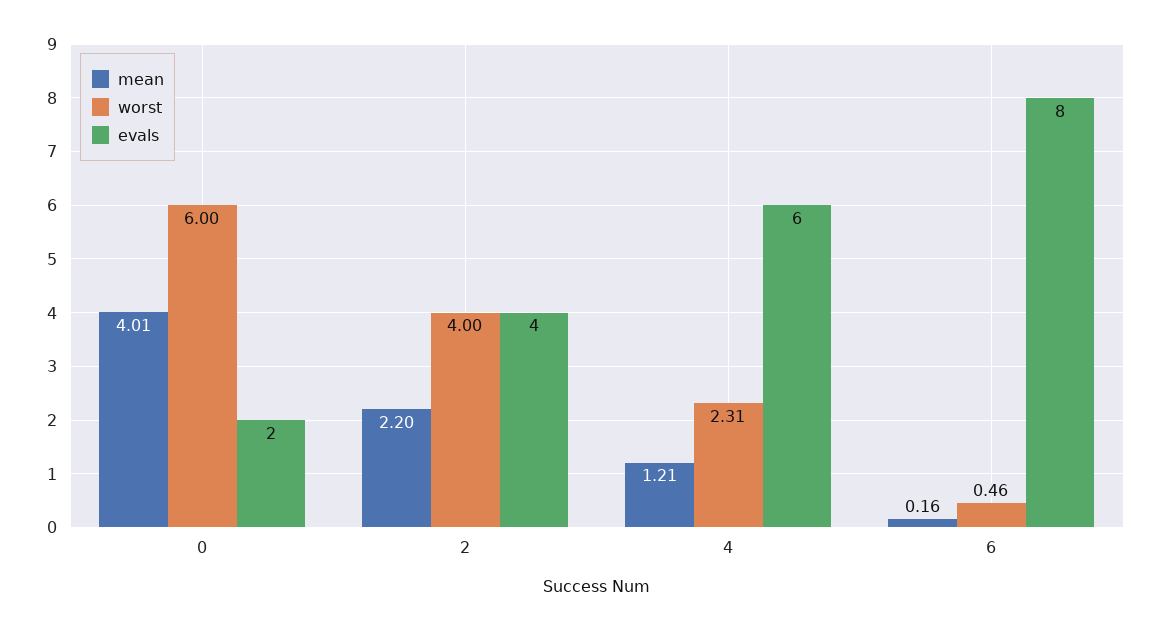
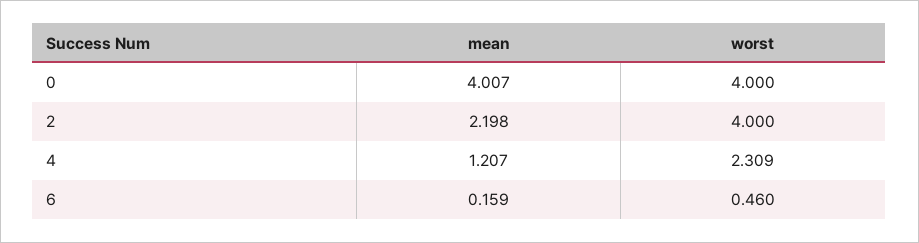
  {
    "mean": {
      "0": 4.007,
      "2": 2.198,
      "4": 1.207,
      "6": 0.159
    },
    "worst": {
-     "0": 6,
+     "0": 4,
      "2": 4,
      "4": 2.309,
      "6": 0.46
-   },
+   }
-   "evals": {
-     "0": 2,
-     "2": 4,
-     "4": 6,
-     "6": 8
-   }
  }

